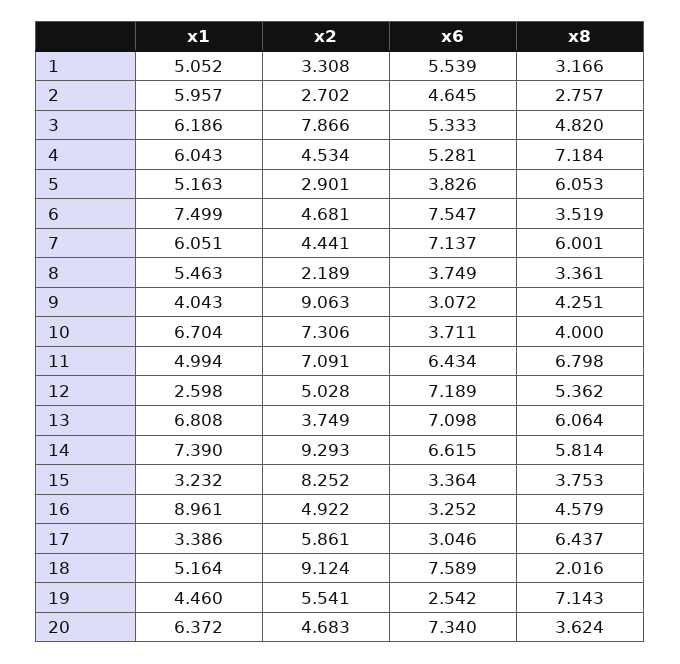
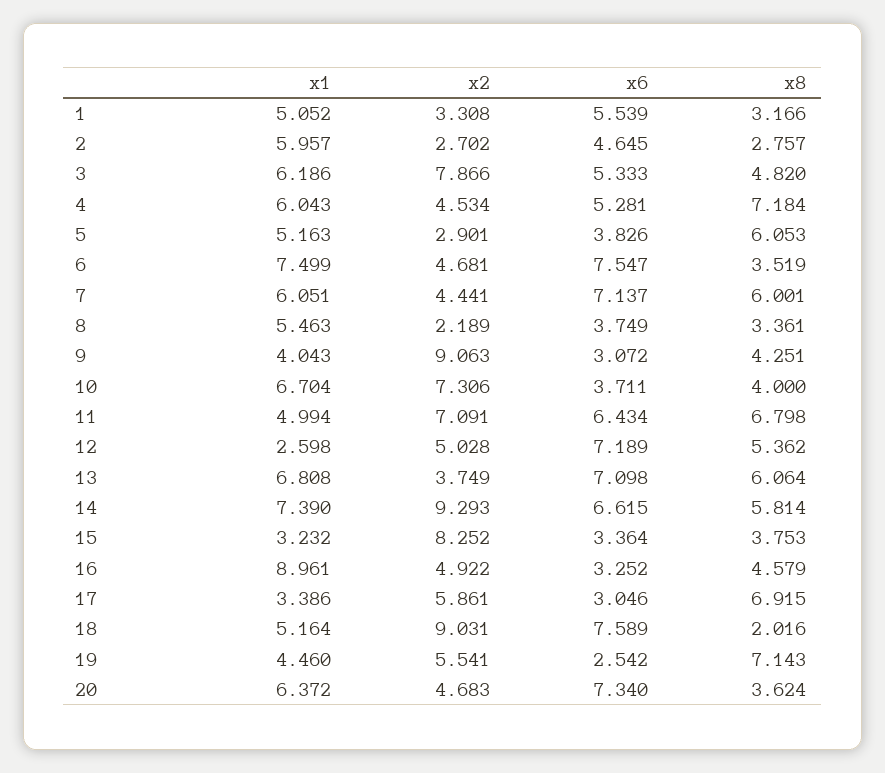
  {
    "x1": {
      "1": 5.052,
      "2": 5.957,
      "3": 6.186,
      "4": 6.043,
      "5": 5.163,
      "6": 7.499,
      "7": 6.051,
      "8": 5.463,
      "9": 4.043,
      "10": 6.704,
      "11": 4.994,
      "12": 2.598,
      "13": 6.808,
      "14": 7.39,
      "15": 3.232,
      "16": 8.961,
      "17": 3.386,
      "18": 5.164,
      "19": 4.46,
      "20": 6.372
    },
    "x2": {
      "1": 3.308,
      "2": 2.702,
      "3": 7.866,
      "4": 4.534,
      "5": 2.901,
      "6": 4.681,
      "7": 4.441,
      "8": 2.189,
      "9": 9.063,
      "10": 7.306,
      "11": 7.091,
      "12": 5.028,
      "13": 3.749,
      "14": 9.293,
      "15": 8.252,
      "16": 4.922,
      "17": 5.861,
-     "18": 9.124,
+     "18": 9.031,
      "19": 5.541,
      "20": 4.683
    },
    "x6": {
      "1": 5.539,
      "2": 4.645,
      "3": 5.333,
      "4": 5.281,
      "5": 3.826,
      "6": 7.547,
      "7": 7.137,
      "8": 3.749,
      "9": 3.072,
      "10": 3.711,
      "11": 6.434,
      "12": 7.189,
      "13": 7.098,
      "14": 6.615,
      "15": 3.364,
      "16": 3.252,
      "17": 3.046,
      "18": 7.589,
      "19": 2.542,
      "20": 7.34
    },
    "x8": {
      "1": 3.166,
      "2": 2.757,
      "3": 4.82,
      "4": 7.184,
      "5": 6.053,
      "6": 3.519,
      "7": 6.001,
      "8": 3.361,
      "9": 4.251,
      "10": 4,
      "11": 6.798,
      "12": 5.362,
      "13": 6.064,
      "14": 5.814,
      "15": 3.753,
      "16": 4.579,
-     "17": 6.437,
+     "17": 6.915,
      "18": 2.016,
      "19": 7.143,
      "20": 3.624
    }
  }

